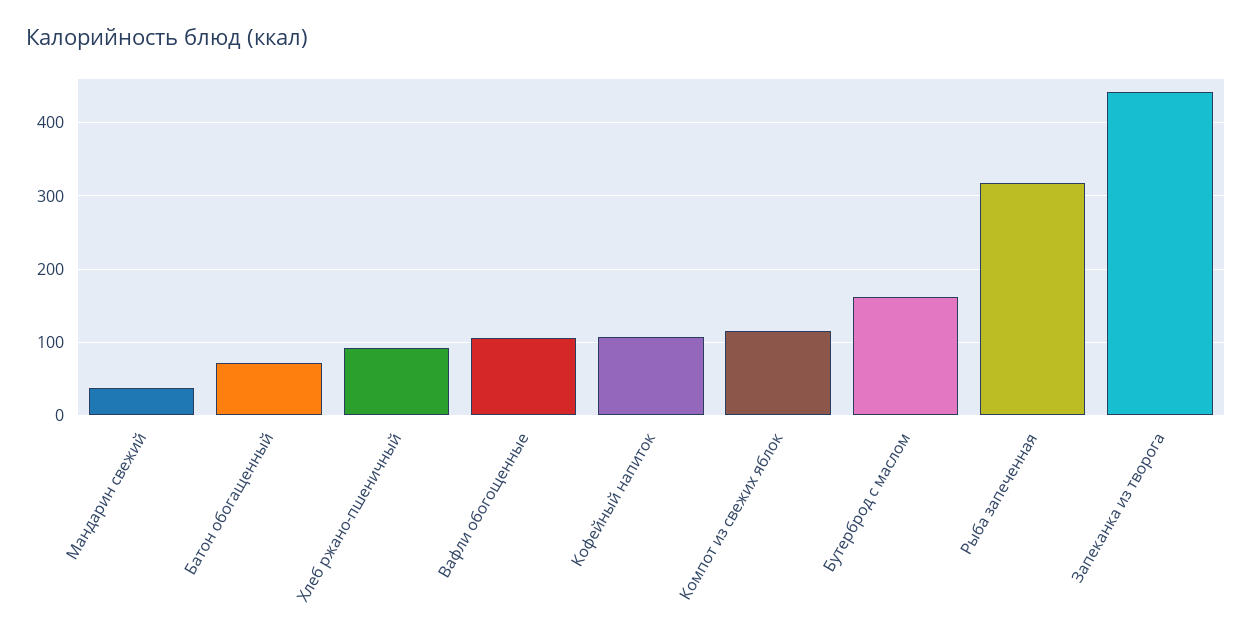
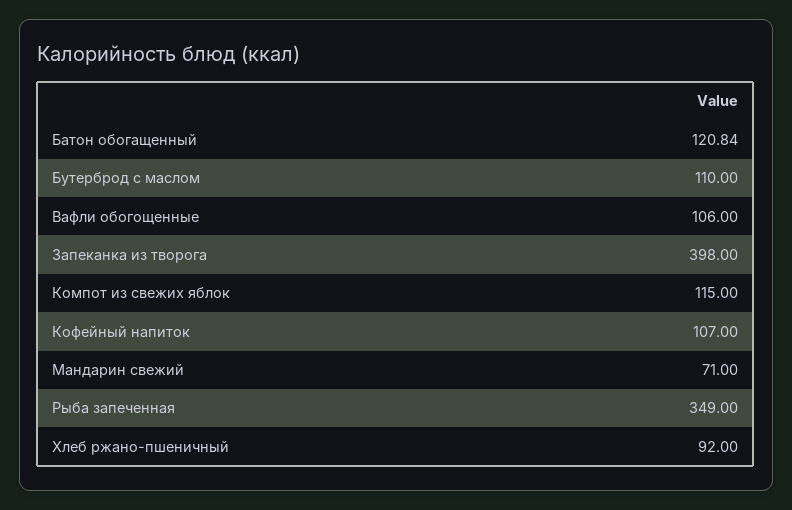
  {
-   "Мандарин свежий": 40,
+   "Мандарин свежий": 71,
-   "Батон обогащенный": 70,
+   "Батон обогащенный": 120.84,
    "Хлеб ржано-пшеничный": 92,
    "Вафли обогощенные": 106,
    "Кофейный напиток": 107,
    "Компот из свежих яблок": 115,
-   "Бутерброд с маслом": 160,
+   "Бутерброд с маслом": 110,
-   "Рыба запеченная": 320,
+   "Рыба запеченная": 349,
-   "Запеканка из творога": 440
+   "Запеканка из творога": 398
  }

